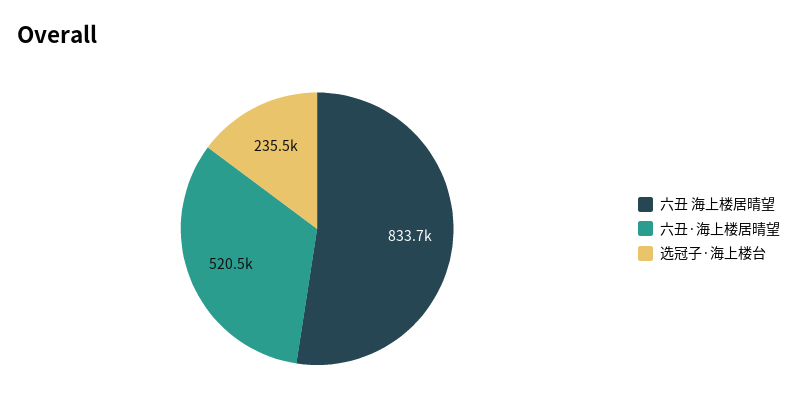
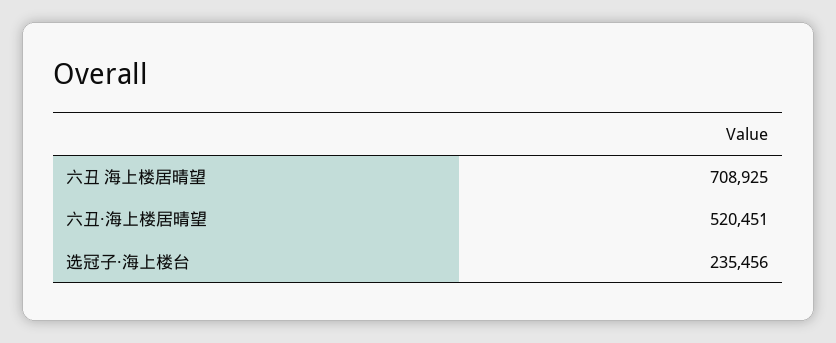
  {
-   "六丑 海上楼居晴望": 833700,
+   "六丑 海上楼居晴望": 708925,
    "六丑·海上楼居晴望": 520451,
    "选冠子·海上楼台": 235456
  }

